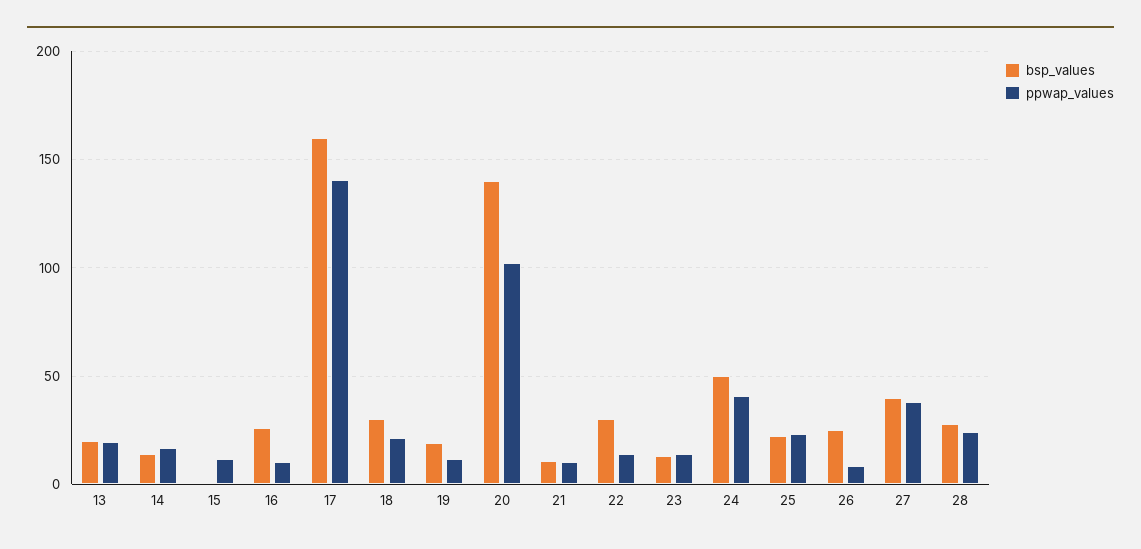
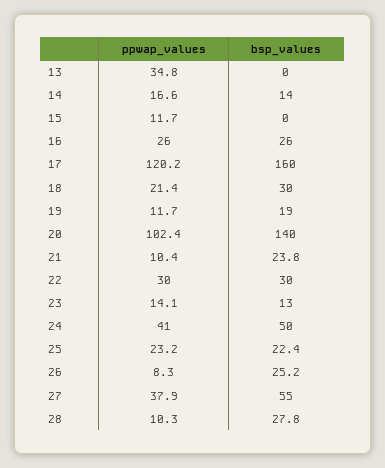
  {
    "bsp_values": {
-     "13": 20,
+     "13": 0,
      "14": 14,
      "15": 0,
      "16": 26,
      "17": 160,
      "18": 30,
      "19": 19,
      "20": 140,
-     "21": 10,
+     "21": 23.8,
      "22": 30,
      "23": 13,
      "24": 50,
      "25": 22.4,
      "26": 25.2,
-     "27": 40,
+     "27": 55,
      "28": 27.8
    },
    "ppwap_values": {
-     "13": 20,
+     "13": 34.8,
      "14": 16.6,
      "15": 11.7,
-     "16": 10,
+     "16": 26,
-     "17": 140,
+     "17": 120.2,
      "18": 21.4,
      "19": 11.7,
      "20": 102.4,
      "21": 10.4,
-     "22": 15,
+     "22": 30,
      "23": 14.1,
      "24": 41,
      "25": 23.2,
      "26": 8.3,
      "27": 37.9,
-     "28": 25
+     "28": 10.3
    }
  }

